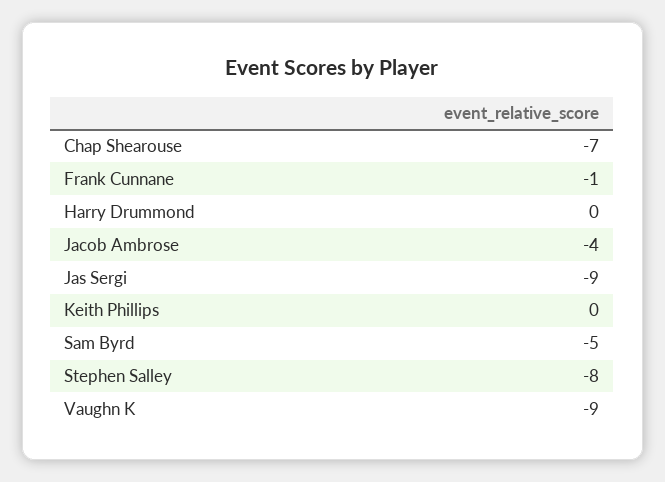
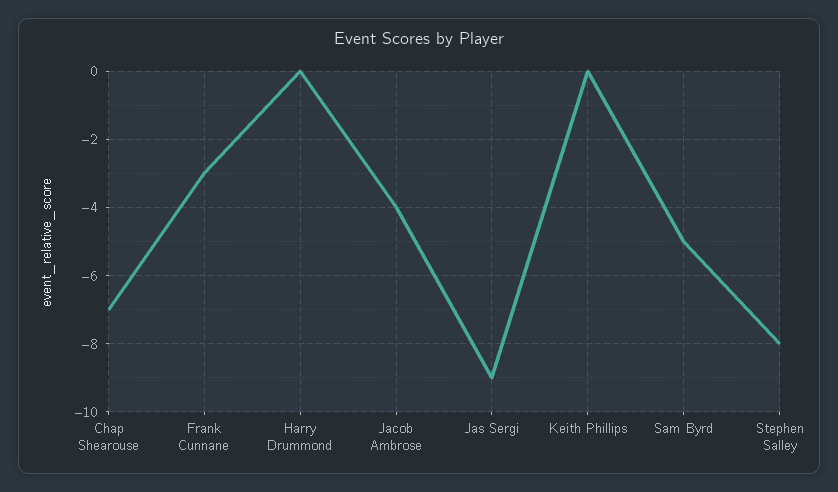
  {
    "Chap Shearouse": -7,
-   "Frank Cunnane": -1,
+   "Frank Cunnane": -3,
    "Harry Drummond": 0,
    "Jacob Ambrose": -4,
    "Jas Sergi": -9,
    "Keith Phillips": 0,
    "Sam Byrd": -5,
-   "Stephen Salley": -8,
+   "Stephen Salley": -8
-   "Vaughn K": -9
  }

